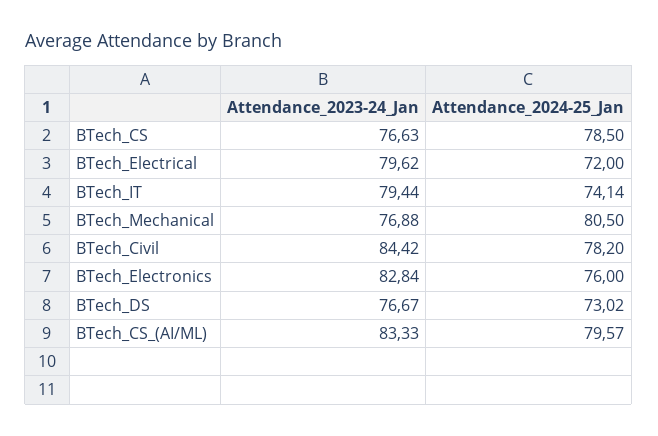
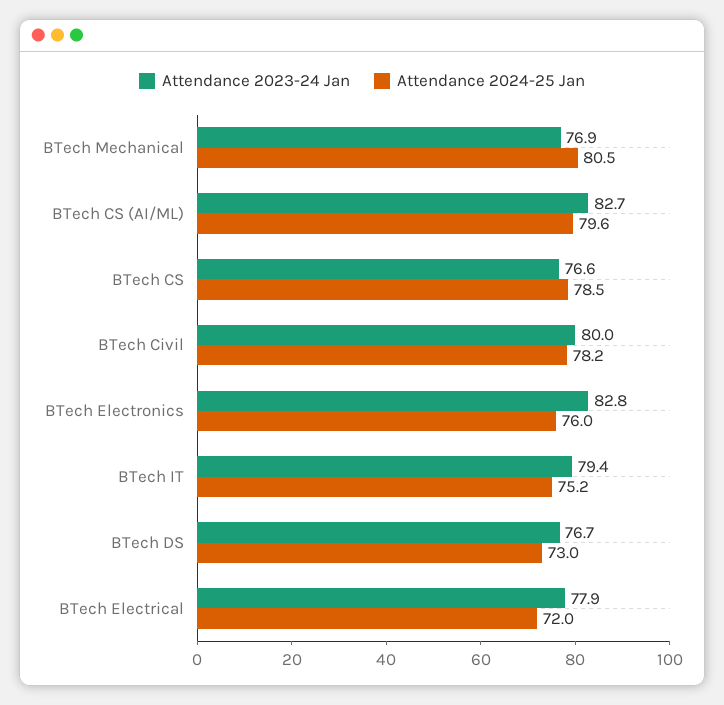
  {
    "Attendance_2023-24_Jan": {
      "BTech_CS": 76.63,
-     "BTech_Electrical": 79.62,
+     "BTech_Electrical": 77.9,
      "BTech_IT": 79.44,
      "BTech_Mechanical": 76.88,
-     "BTech_Civil": 84.42,
+     "BTech_Civil": 80,
      "BTech_Electronics": 82.84,
      "BTech_DS": 76.67,
-     "BTech_CS_(AI/ML)": 83.33
+     "BTech_CS_(AI/ML)": 82.7
    },
    "Attendance_2024-25_Jan": {
      "BTech_CS": 78.5,
      "BTech_Electrical": 72,
-     "BTech_IT": 74.14,
+     "BTech_IT": 75.2,
      "BTech_Mechanical": 80.5,
      "BTech_Civil": 78.2,
      "BTech_Electronics": 76,
      "BTech_DS": 73.02,
      "BTech_CS_(AI/ML)": 79.57
    }
  }

